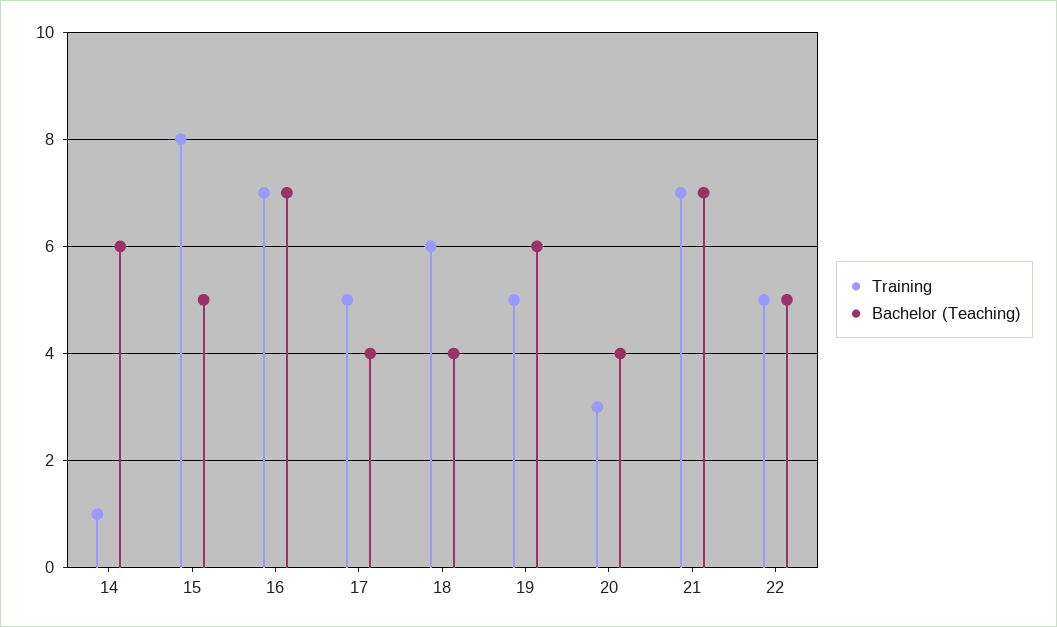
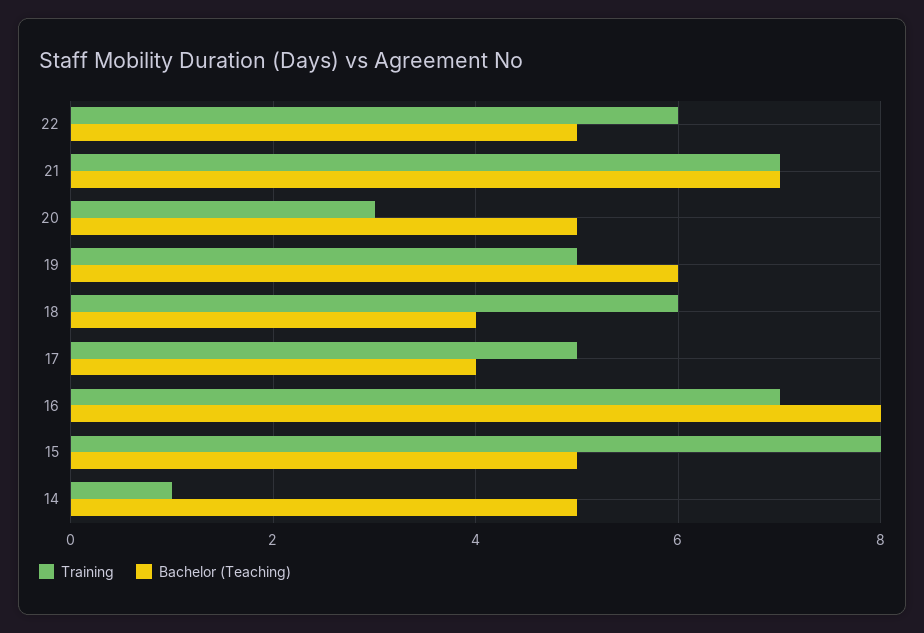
  {
    "Training": {
      "14": 1,
      "15": 8,
      "16": 7,
      "17": 5,
      "18": 6,
      "19": 5,
      "20": 3,
      "21": 7,
-     "22": 5
+     "22": 6
    },
    "Bachelor (Teaching)": {
-     "14": 6,
+     "14": 5,
      "15": 5,
-     "16": 7,
+     "16": 8,
      "17": 4,
      "18": 4,
      "19": 6,
-     "20": 4,
+     "20": 5,
      "21": 7,
      "22": 5
    }
  }

